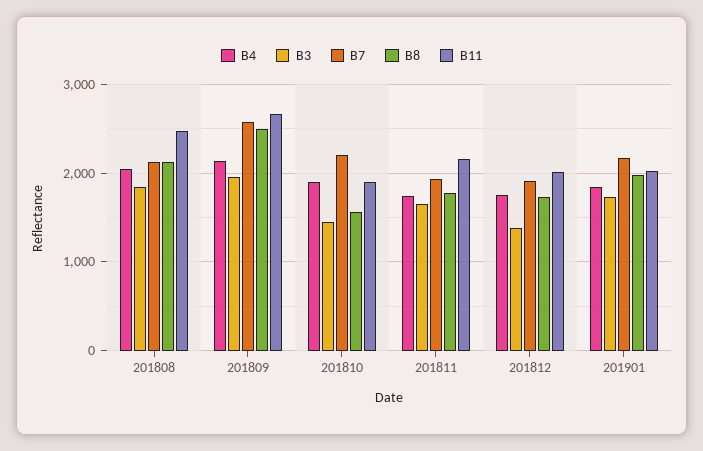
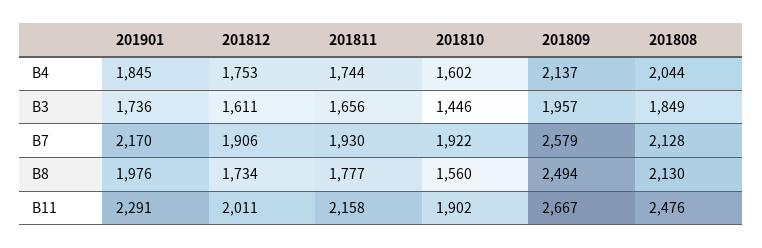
  {
    "B4": {
      "201808": 2044,
      "201809": 2137,
-     "201810": 1900,
+     "201810": 1602,
      "201811": 1744,
      "201812": 1753,
      "201901": 1845
    },
    "B3": {
      "201808": 1849,
      "201809": 1957,
      "201810": 1446,
      "201811": 1656,
-     "201812": 1400,
+     "201812": 1611,
      "201901": 1736
    },
    "B7": {
      "201808": 2128,
      "201809": 2579,
-     "201810": 2200,
+     "201810": 1922,
      "201811": 1930,
      "201812": 1906,
      "201901": 2170
    },
    "B8": {
      "201808": 2130,
      "201809": 2494,
      "201810": 1560,
      "201811": 1777,
      "201812": 1734,
      "201901": 1976
    },
    "B11": {
      "201808": 2476,
      "201809": 2667,
      "201810": 1902,
      "201811": 2158,
      "201812": 2011,
-     "201901": 2000
+     "201901": 2291
    }
  }

